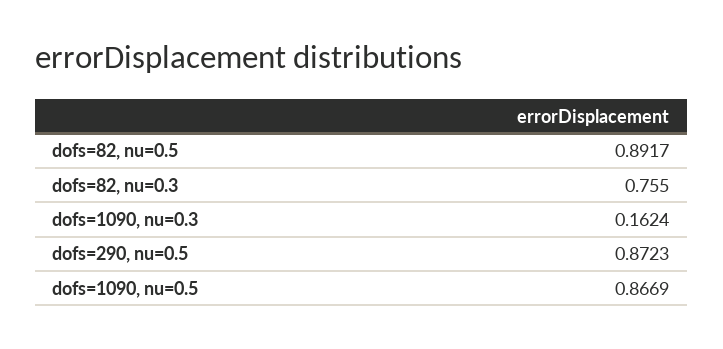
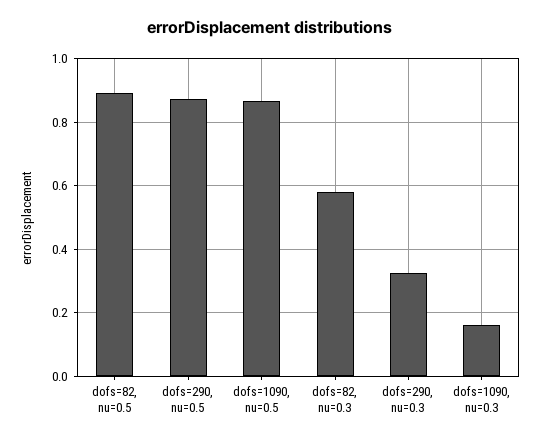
  {
    "dofs=82, nu=0.5": 0.8917,
-   "dofs=82, nu=0.3": 0.755,
+   "dofs=82, nu=0.3": 0.58,
    "dofs=1090, nu=0.3": 0.1624,
    "dofs=290, nu=0.5": 0.8723,
-   "dofs=1090, nu=0.5": 0.8669
+   "dofs=1090, nu=0.5": 0.8669,
+   "dofs=290, nu=0.3": 0.32
  }

